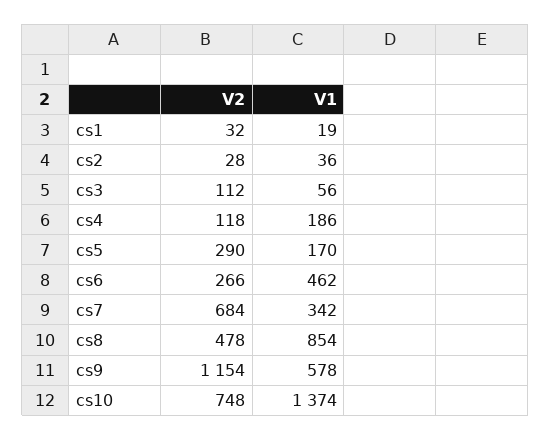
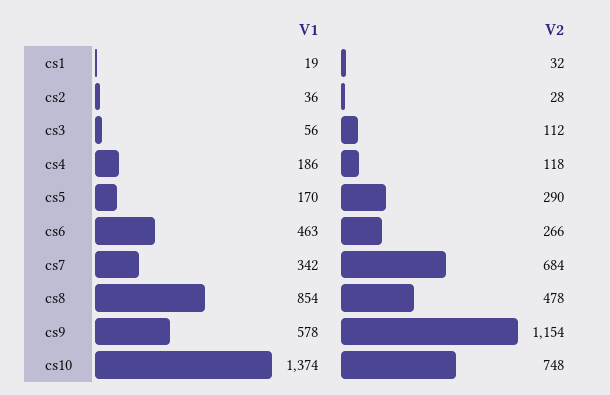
  {
    "V2": {
      "cs1": 32,
      "cs2": 28,
      "cs3": 112,
      "cs4": 118,
      "cs5": 290,
      "cs6": 266,
      "cs7": 684,
      "cs8": 478,
      "cs9": 1154,
      "cs10": 748
    },
    "V1": {
      "cs1": 19,
      "cs2": 36,
      "cs3": 56,
      "cs4": 186,
      "cs5": 170,
-     "cs6": 462,
+     "cs6": 463,
      "cs7": 342,
      "cs8": 854,
      "cs9": 578,
      "cs10": 1374
    }
  }

